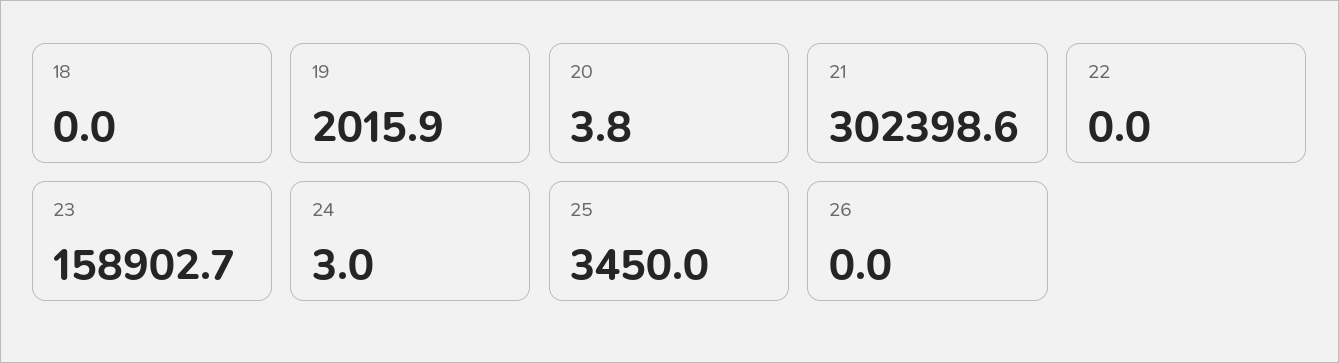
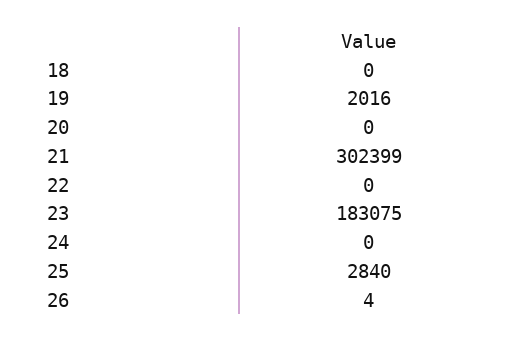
  {
    "18": 0,
    "19": 2015.9,
-   "20": 3.8,
+   "20": 0,
    "21": 302398.6,
    "22": 0,
-   "23": 158902.7,
+   "23": 183075,
-   "24": 3,
+   "24": 0,
-   "25": 3450,
+   "25": 2840,
-   "26": 0
+   "26": 4
  }

